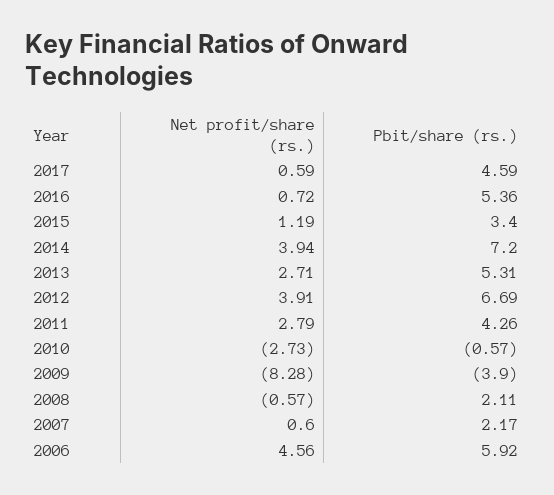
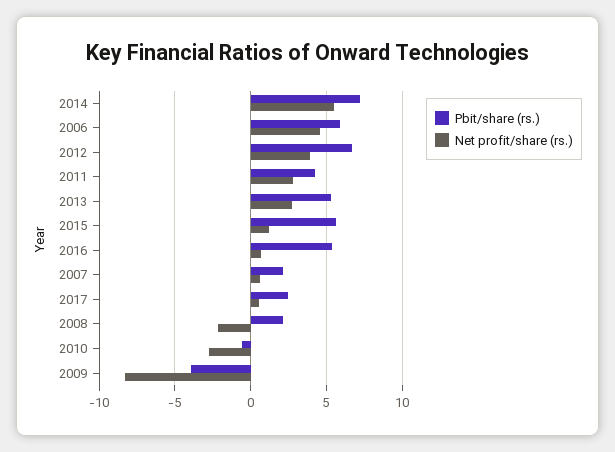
  {
    "Net profit/share (rs.)": {
      "2017": 0.59,
      "2016": 0.72,
      "2015": 1.19,
-     "2014": 3.94,
+     "2014": 5.5,
      "2013": 2.71,
      "2012": 3.91,
      "2011": 2.79,
      "2010": -2.73,
      "2009": -8.28,
-     "2008": -0.57,
+     "2008": -2,
      "2007": 0.6,
      "2006": 4.56
    },
    "Pbit/share (rs.)": {
-     "2017": 4.59,
+     "2017": 2.5,
      "2016": 5.36,
-     "2015": 3.4,
+     "2015": 5.5,
      "2014": 7.2,
      "2013": 5.31,
      "2012": 6.69,
      "2011": 4.26,
      "2010": -0.57,
      "2009": -3.9,
      "2008": 2.11,
      "2007": 2.17,
      "2006": 5.92
    }
  }

